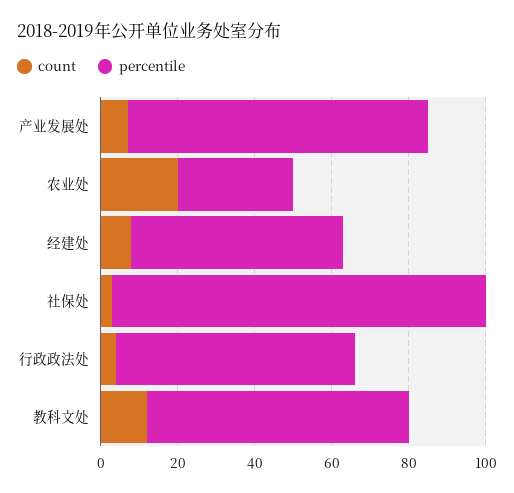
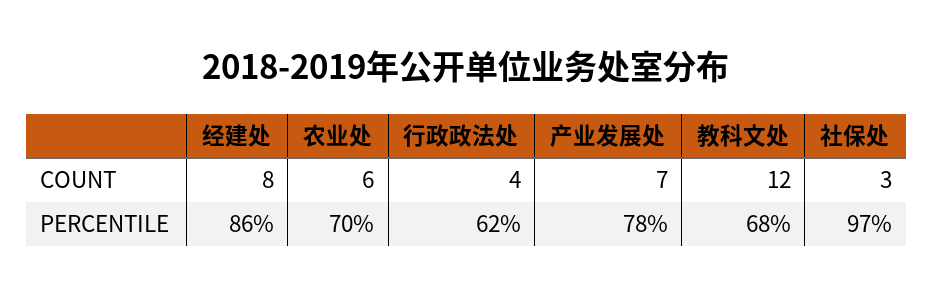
  {
    "count": {
      "产业发展处": 7,
-     "农业处": 20,
+     "农业处": 6,
      "经建处": 8,
      "社保处": 3,
      "行政政法处": 4,
      "教科文处": 12
    },
    "percentile": {
      "产业发展处": 78,
-     "农业处": 30,
+     "农业处": 70,
-     "经建处": 55,
+     "经建处": 86,
      "社保处": 97,
      "行政政法处": 62,
      "教科文处": 68
    }
  }

